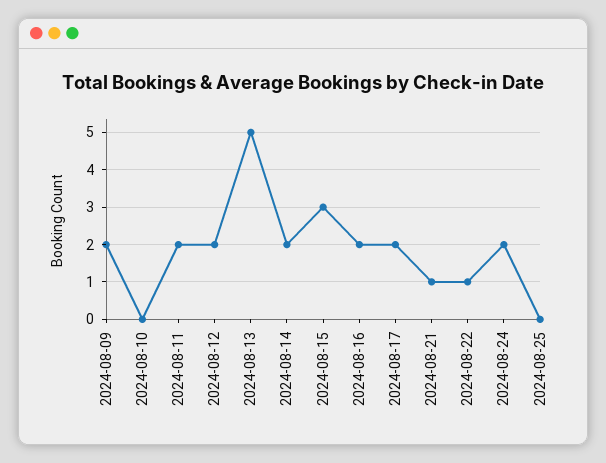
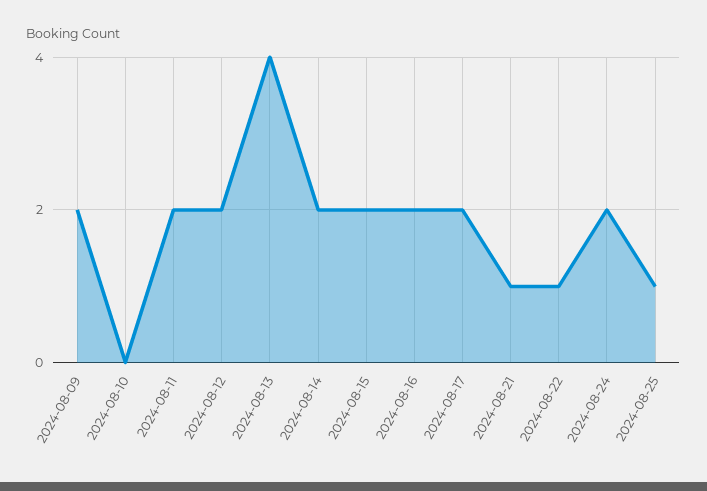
  {
    "2024-08-09": 2,
    "2024-08-10": 0,
    "2024-08-11": 2,
    "2024-08-12": 2,
-   "2024-08-13": 5,
+   "2024-08-13": 4,
    "2024-08-14": 2,
-   "2024-08-15": 3,
+   "2024-08-15": 2,
    "2024-08-16": 2,
    "2024-08-17": 2,
    "2024-08-21": 1,
    "2024-08-22": 1,
    "2024-08-24": 2,
-   "2024-08-25": 0
+   "2024-08-25": 1
  }

